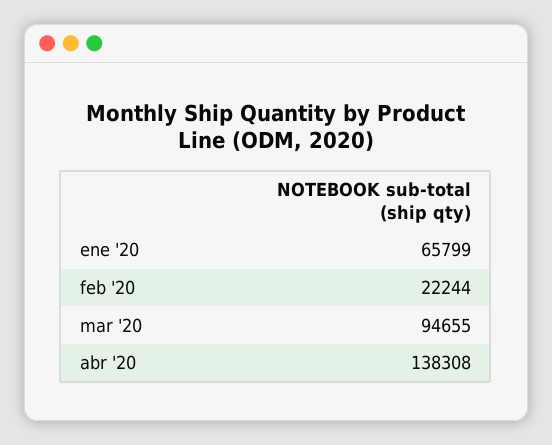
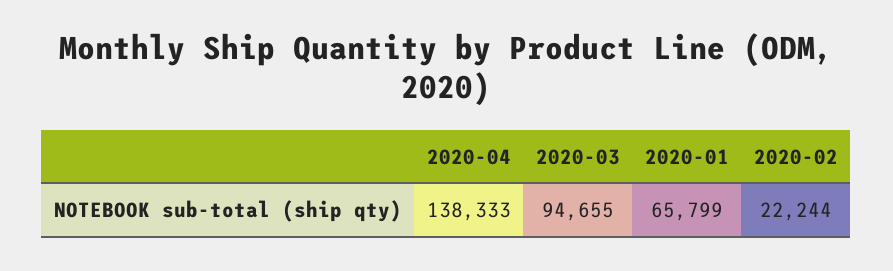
  {
    "ene '20": 65799,
    "feb '20": 22244,
    "mar '20": 94655,
-   "abr '20": 138308
+   "abr '20": 138333
  }

